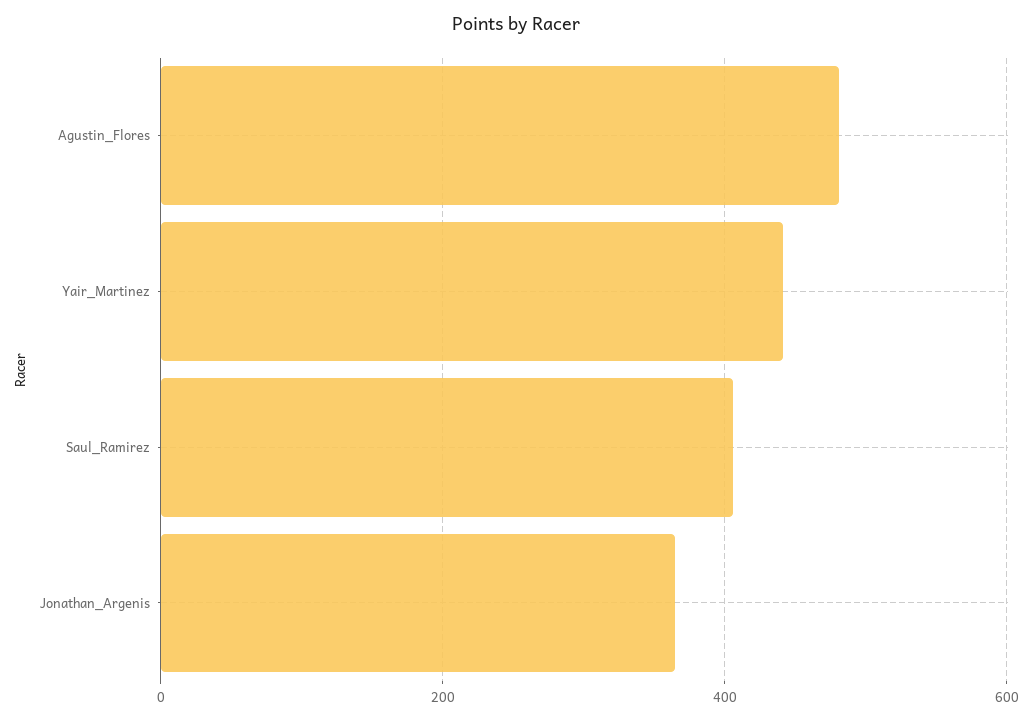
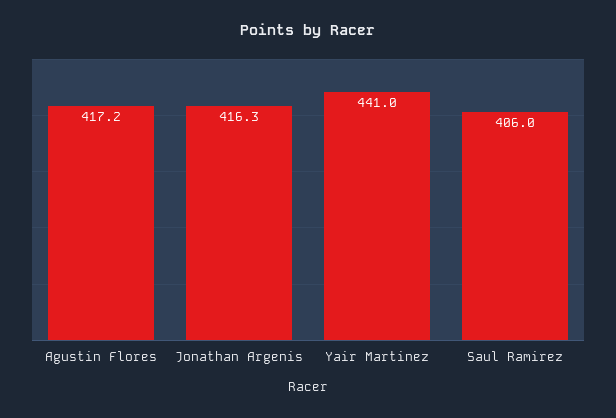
  {
-   "Agustin_Flores": 480,
+   "Agustin_Flores": 417.2,
    "Yair_Martinez": 441,
    "Saul_Ramirez": 406,
-   "Jonathan_Argenis": 360
+   "Jonathan_Argenis": 416.3
  }

